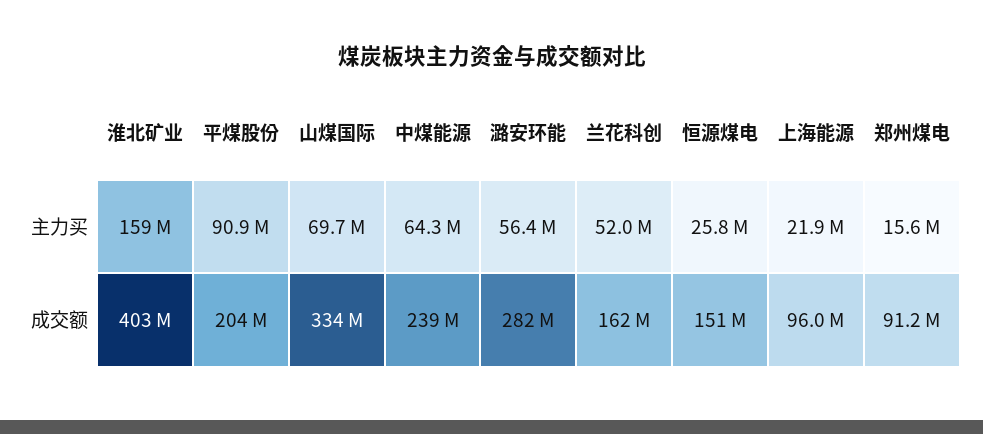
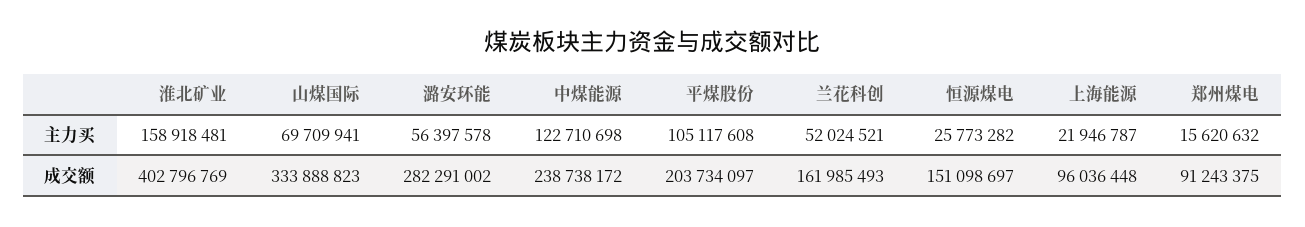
  {
    "淮北矿业": {
      "主力买": 158918481,
      "成交额": 402796769
    },
    "平煤股份": {
-     "主力买": 90900000,
+     "主力买": 105117608,
      "成交额": 203734097
    },
    "山煤国际": {
      "主力买": 69709941,
      "成交额": 333888823
    },
    "中煤能源": {
-     "主力买": 64300000,
+     "主力买": 122710698,
      "成交额": 238738172
    },
    "潞安环能": {
      "主力买": 56397578,
      "成交额": 282291002
    },
    "兰花科创": {
      "主力买": 52024521,
      "成交额": 161985493
    },
    "恒源煤电": {
      "主力买": 25773282,
      "成交额": 151098697
    },
    "上海能源": {
      "主力买": 21946787,
      "成交额": 96036448
    },
    "郑州煤电": {
      "主力买": 15620632,
      "成交额": 91243375
    }
  }

